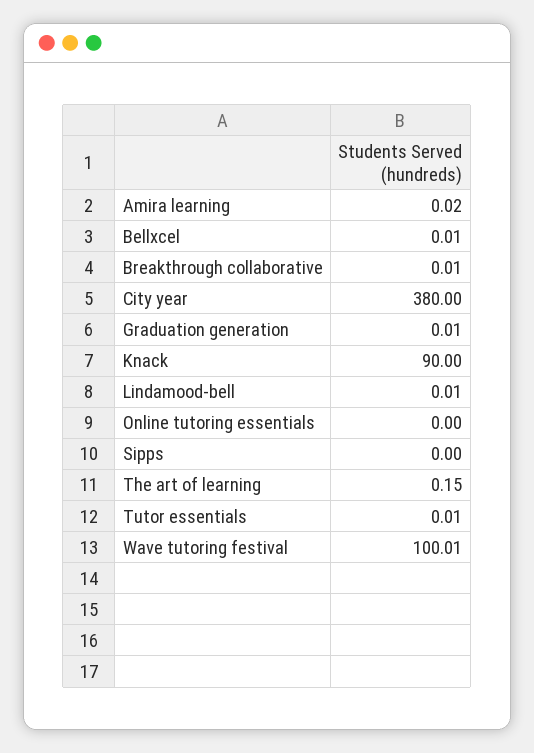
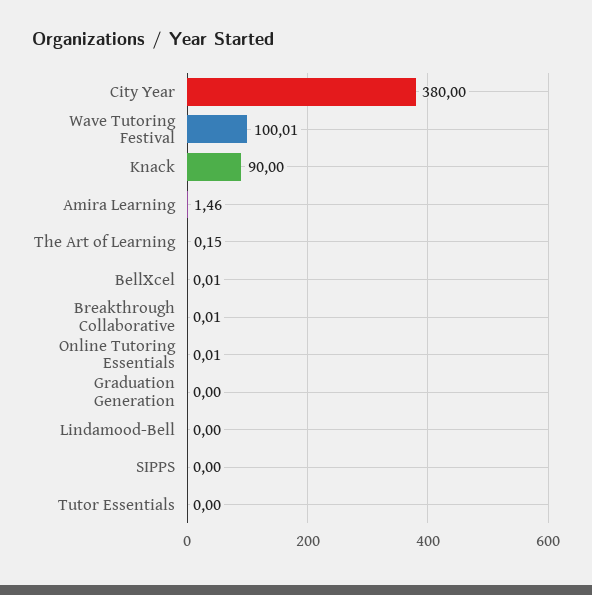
  {
-   "Amira learning": 0.02,
+   "Amira learning": 1.46,
    "Bellxcel": 0.01,
    "Breakthrough collaborative": 0.01,
    "City year": 380,
-   "Graduation generation": 0.01,
+   "Graduation generation": 0,
    "Knack": 90,
-   "Lindamood-bell": 0.01,
+   "Lindamood-bell": 0,
-   "Online tutoring essentials": 0,
+   "Online tutoring essentials": 0.01,
    "Sipps": 0,
    "The art of learning": 0.15,
-   "Tutor essentials": 0.01,
+   "Tutor essentials": 0,
    "Wave tutoring festival": 100.01
  }

